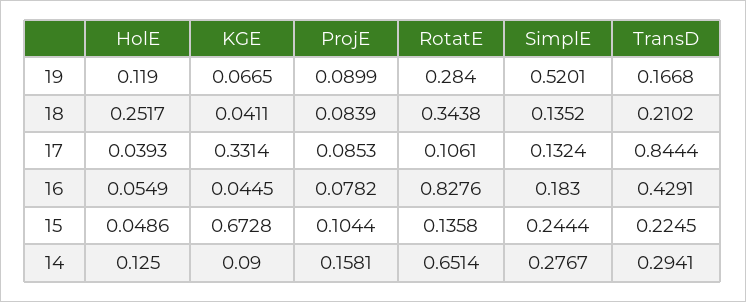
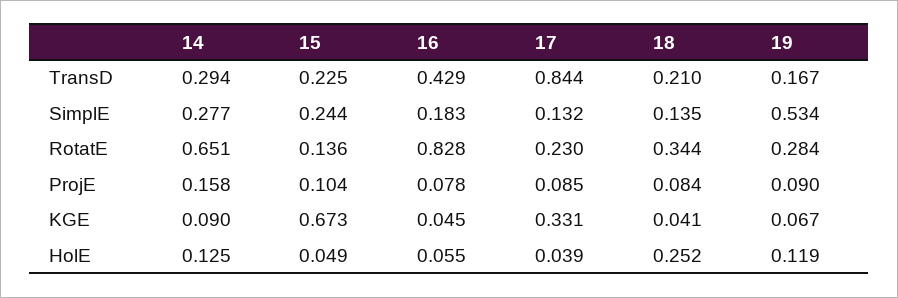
  {
    "HolE": {
      "19": 0.119,
      "18": 0.2517,
      "17": 0.0393,
      "16": 0.0549,
      "15": 0.0486,
      "14": 0.125
    },
    "KGE": {
      "19": 0.0665,
      "18": 0.0411,
      "17": 0.3314,
      "16": 0.0445,
      "15": 0.6728,
      "14": 0.09
    },
    "ProjE": {
      "19": 0.0899,
      "18": 0.0839,
      "17": 0.0853,
      "16": 0.0782,
      "15": 0.1044,
      "14": 0.1581
    },
    "RotatE": {
      "19": 0.284,
      "18": 0.3438,
-     "17": 0.1061,
+     "17": 0.23,
      "16": 0.8276,
      "15": 0.1358,
      "14": 0.6514
    },
    "SimplE": {
-     "19": 0.5201,
+     "19": 0.534,
      "18": 0.1352,
      "17": 0.1324,
      "16": 0.183,
      "15": 0.2444,
      "14": 0.2767
    },
    "TransD": {
      "19": 0.1668,
      "18": 0.2102,
      "17": 0.8444,
      "16": 0.4291,
      "15": 0.2245,
      "14": 0.2941
    }
  }

